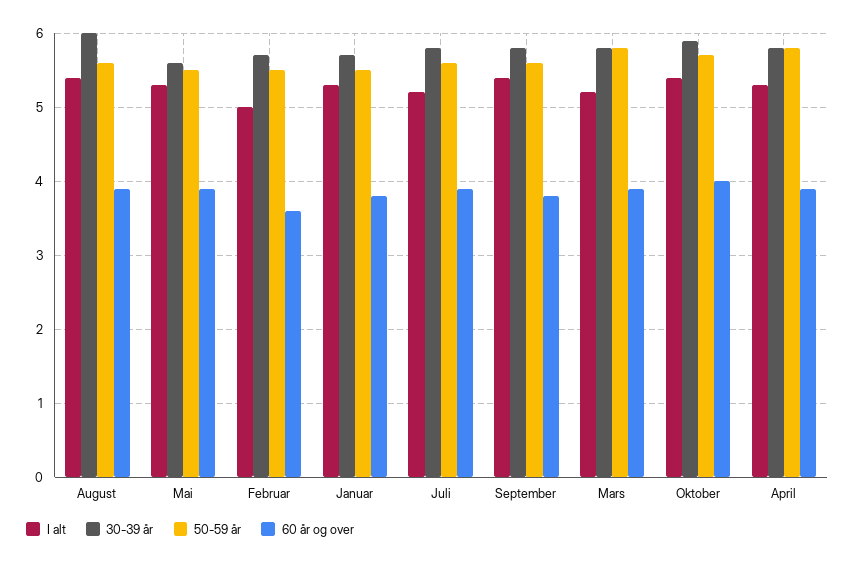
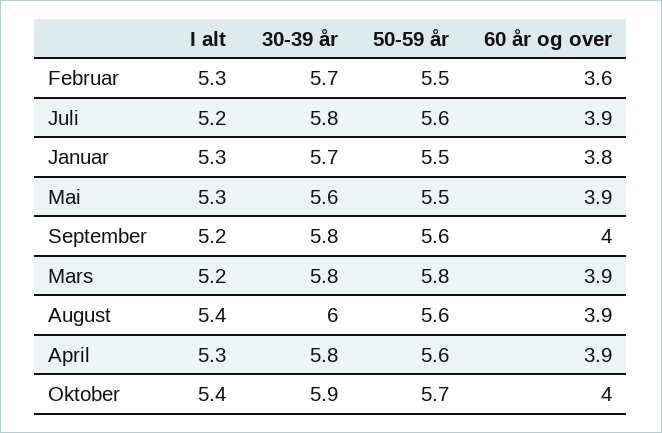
  {
    "I alt": {
      "August": 5.4,
      "Mai": 5.3,
-     "Februar": 5,
+     "Februar": 5.3,
      "Januar": 5.3,
      "Juli": 5.2,
-     "September": 5.4,
+     "September": 5.2,
      "Mars": 5.2,
      "Oktober": 5.4,
      "April": 5.3
    },
    "30-39 år": {
      "August": 6,
      "Mai": 5.6,
      "Februar": 5.7,
      "Januar": 5.7,
      "Juli": 5.8,
      "September": 5.8,
      "Mars": 5.8,
      "Oktober": 5.9,
      "April": 5.8
    },
    "50-59 år": {
      "August": 5.6,
      "Mai": 5.5,
      "Februar": 5.5,
      "Januar": 5.5,
      "Juli": 5.6,
      "September": 5.6,
      "Mars": 5.8,
      "Oktober": 5.7,
-     "April": 5.8
+     "April": 5.6
    },
    "60 år og over": {
      "August": 3.9,
      "Mai": 3.9,
      "Februar": 3.6,
      "Januar": 3.8,
      "Juli": 3.9,
-     "September": 3.8,
+     "September": 4,
      "Mars": 3.9,
      "Oktober": 4,
      "April": 3.9
    }
  }

